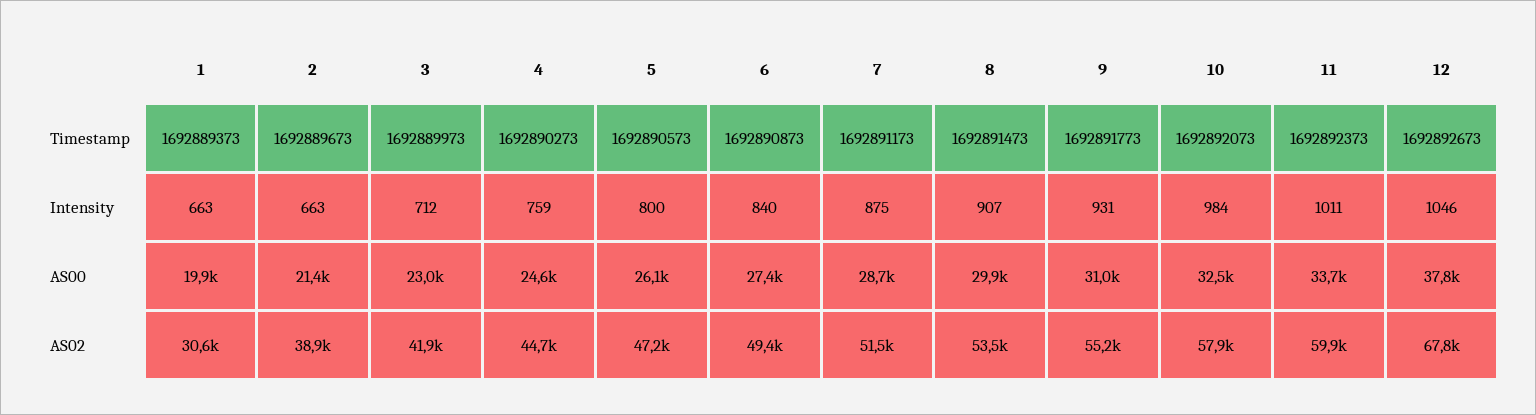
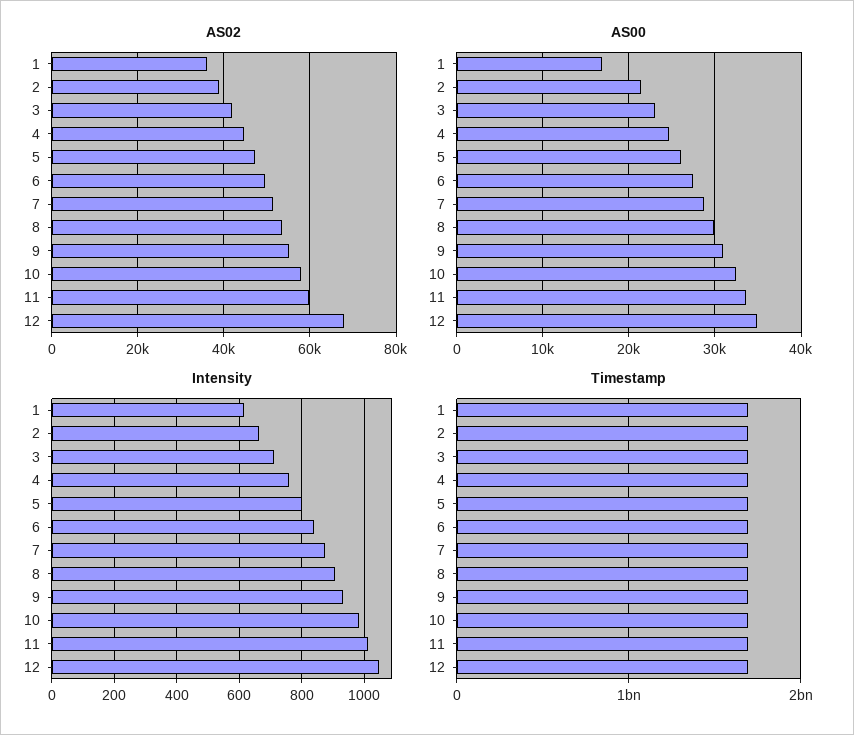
  {
    "Timestamp": {
      "1": 1692889373,
      "2": 1692889673,
      "3": 1692889973,
      "4": 1692890273,
      "5": 1692890573,
      "6": 1692890873,
      "7": 1692891173,
      "8": 1692891473,
      "9": 1692891773,
      "10": 1692892073,
      "11": 1692892373,
      "12": 1692892673
    },
    "Intensity": {
-     "1": 663,
+     "1": 620,
      "2": 663,
      "3": 712,
      "4": 759,
      "5": 800,
      "6": 840,
      "7": 875,
      "8": 907,
      "9": 931,
      "10": 984,
      "11": 1011,
      "12": 1046
    },
    "AS00": {
-     "1": 19900,
+     "1": 17000,
      "2": 21400,
      "3": 23000,
      "4": 24600,
      "5": 26100,
      "6": 27400,
      "7": 28700,
      "8": 29900,
      "9": 31000,
      "10": 32500,
      "11": 33700,
-     "12": 37800
+     "12": 35000
    },
    "AS02": {
-     "1": 30600,
+     "1": 36000,
      "2": 38900,
      "3": 41900,
      "4": 44700,
      "5": 47200,
      "6": 49400,
      "7": 51500,
      "8": 53500,
      "9": 55200,
      "10": 57900,
      "11": 59900,
      "12": 67800
    }
  }

